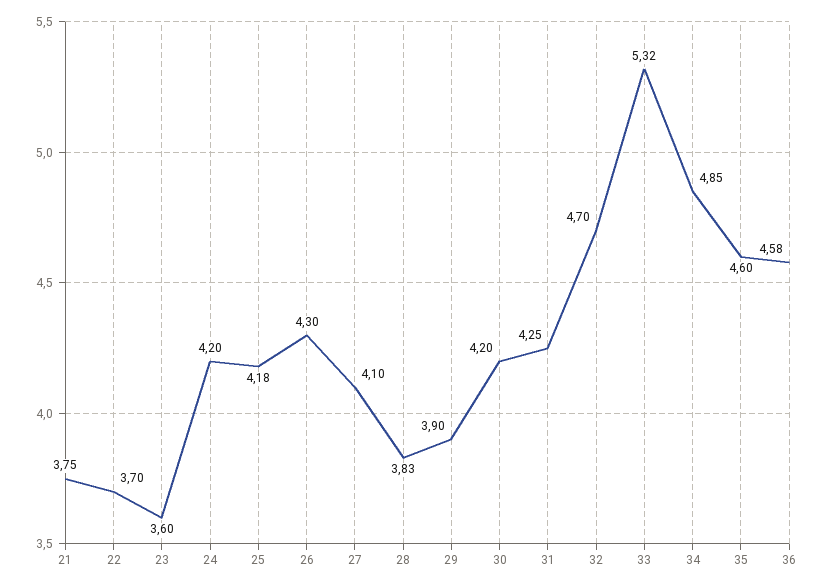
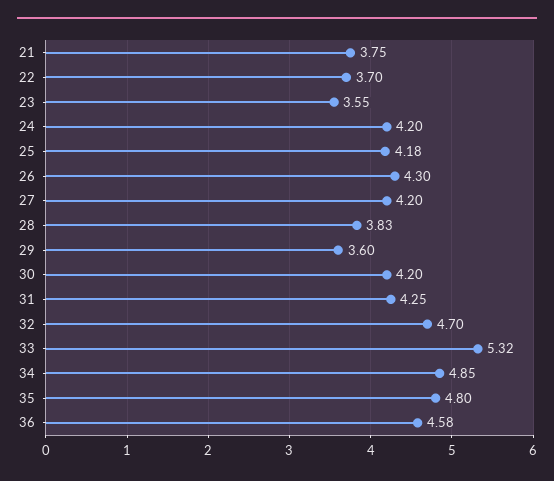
  {
    "21": 3.75,
    "22": 3.7,
-   "23": 3.6,
+   "23": 3.55,
    "24": 4.2,
    "25": 4.18,
    "26": 4.3,
-   "27": 4.1,
+   "27": 4.2,
    "28": 3.83,
-   "29": 3.9,
+   "29": 3.6,
    "30": 4.2,
    "31": 4.25,
    "32": 4.7,
    "33": 5.32,
    "34": 4.85,
-   "35": 4.6,
+   "35": 4.8,
    "36": 4.58
  }

